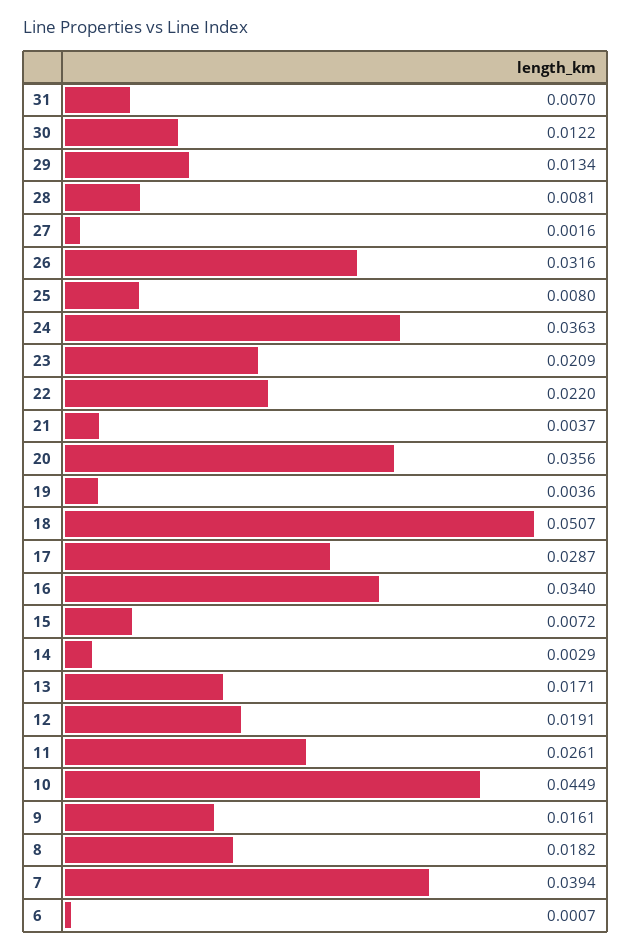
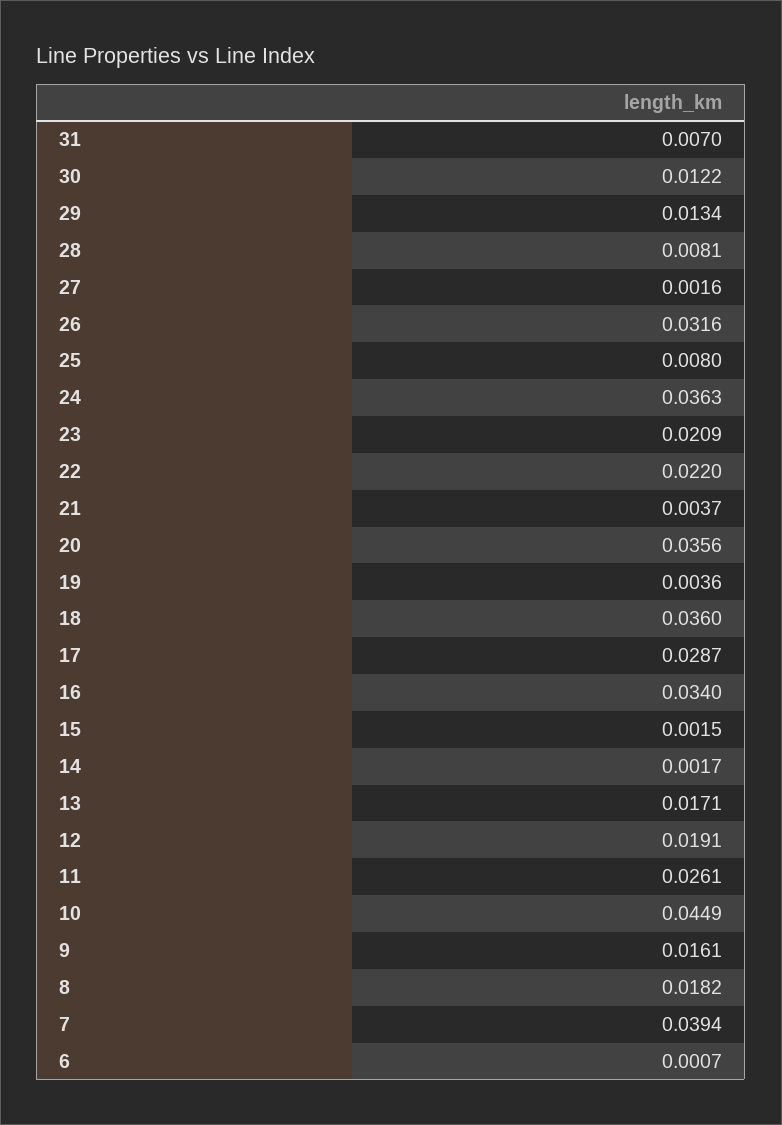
  {
    "31": 0.007,
    "30": 0.0122,
    "29": 0.0134,
    "28": 0.0081,
    "27": 0.0016,
    "26": 0.0316,
    "25": 0.008,
    "24": 0.0363,
    "23": 0.0209,
    "22": 0.022,
    "21": 0.0037,
    "20": 0.0356,
    "19": 0.0036,
-   "18": 0.0507,
+   "18": 0.036,
    "17": 0.0287,
    "16": 0.034,
-   "15": 0.0072,
+   "15": 0.0015,
-   "14": 0.0029,
+   "14": 0.0017,
    "13": 0.0171,
    "12": 0.0191,
    "11": 0.0261,
    "10": 0.0449,
    "9": 0.0161,
    "8": 0.0182,
    "7": 0.0394,
    "6": 0.0007
  }

